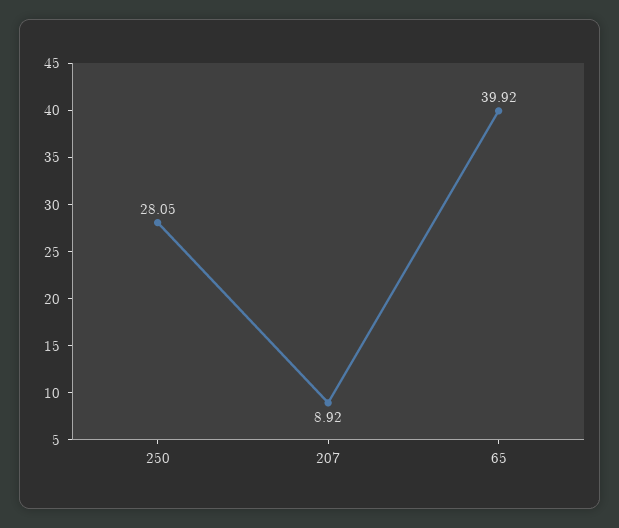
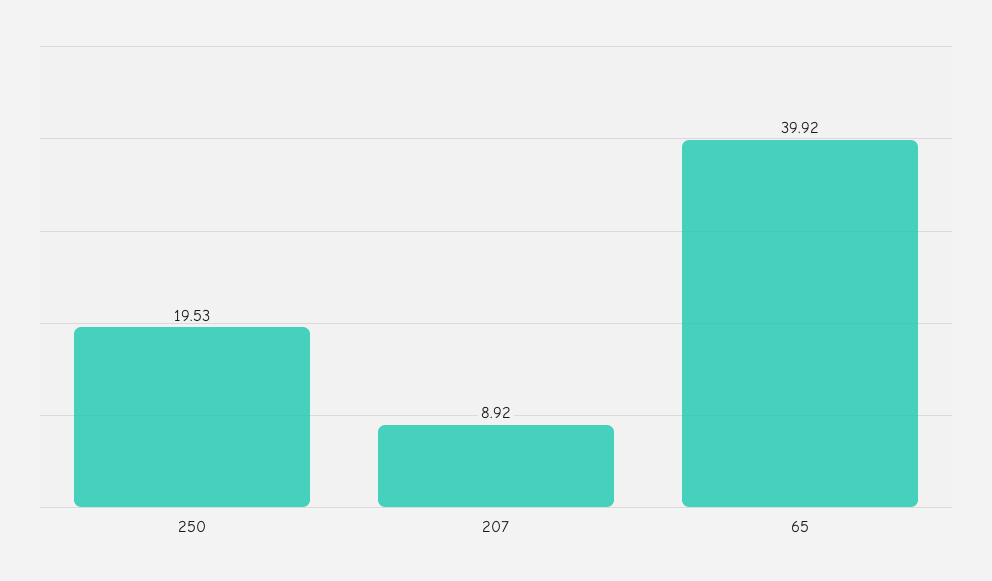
  {
-   "250": 28.05,
+   "250": 19.53,
    "207": 8.92,
    "65": 39.92
  }

